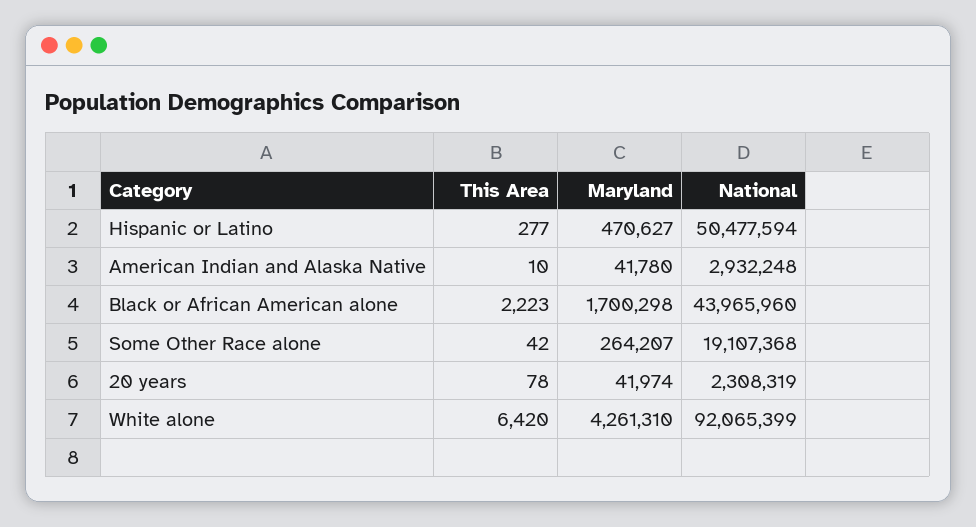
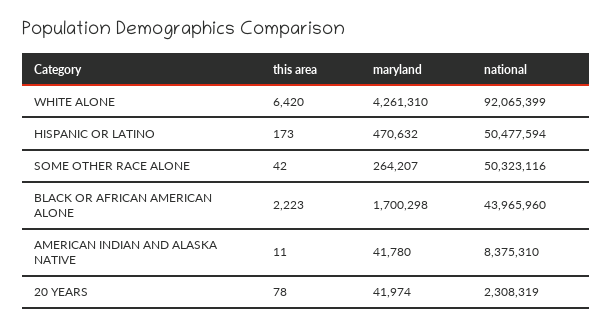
  {
    "This Area": {
-     "Hispanic or Latino": 277,
+     "Hispanic or Latino": 173,
-     "American Indian and Alaska Native": 10,
+     "American Indian and Alaska Native": 11,
      "Black or African American alone": 2223,
      "Some Other Race alone": 42,
      "20 years": 78,
      "White alone": 6420
    },
    "Maryland": {
-     "Hispanic or Latino": 470627,
+     "Hispanic or Latino": 470632,
      "American Indian and Alaska Native": 41780,
      "Black or African American alone": 1700298,
      "Some Other Race alone": 264207,
      "20 years": 41974,
      "White alone": 4261310
    },
    "National": {
      "Hispanic or Latino": 50477594,
-     "American Indian and Alaska Native": 2932248,
+     "American Indian and Alaska Native": 8375310,
      "Black or African American alone": 43965960,
-     "Some Other Race alone": 19107368,
+     "Some Other Race alone": 50323116,
      "20 years": 2308319,
      "White alone": 92065399
    }
  }

